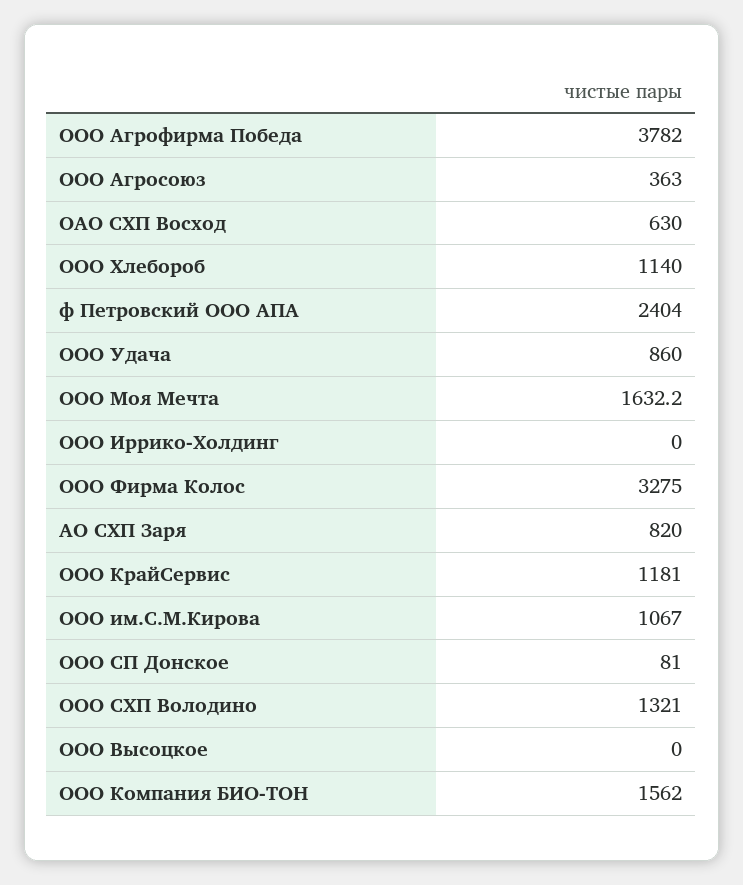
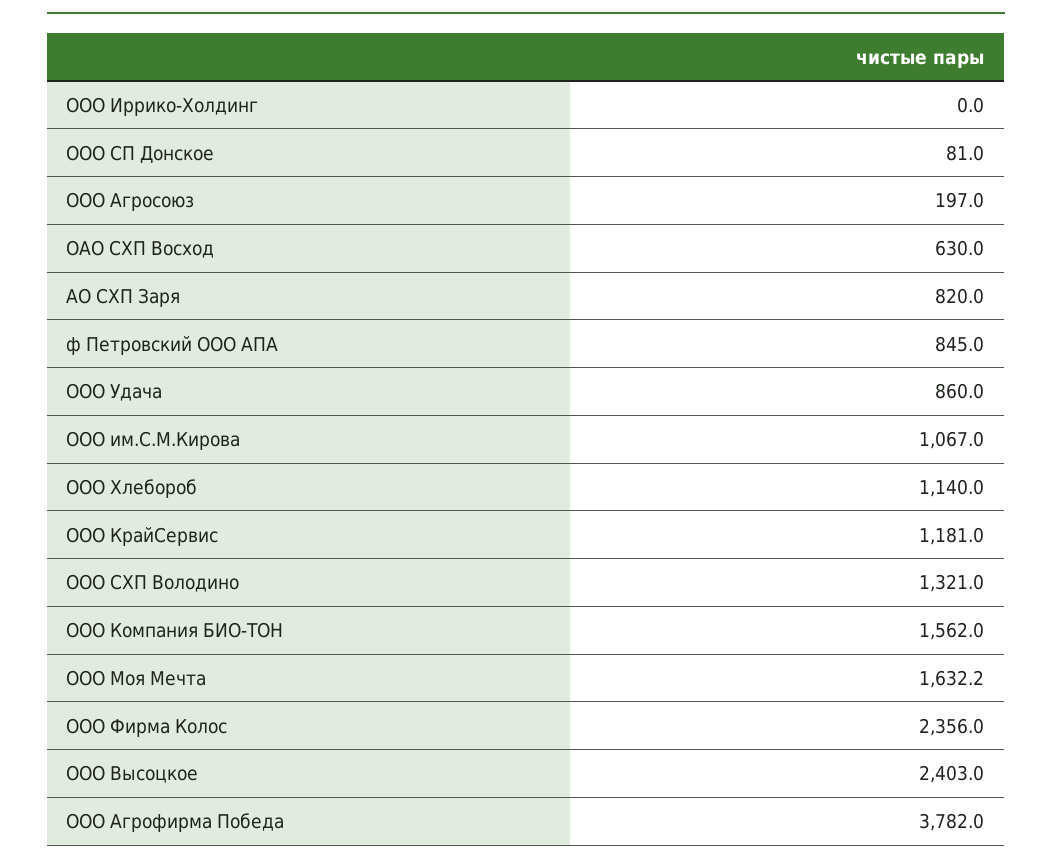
  {
    "ООО Агрофирма Победа": 3782,
-   "ООО Агросоюз": 363,
+   "ООО Агросоюз": 197,
    "ОАО СХП Восход": 630,
    "ООО Хлебороб": 1140,
-   "ф Петровский ООО АПА": 2404,
+   "ф Петровский ООО АПА": 845,
    "ООО Удача": 860,
    "ООО Моя Мечта": 1632.2,
    "ООО Иррико-Холдинг": 0,
-   "ООО Фирма Колос": 3275,
+   "ООО Фирма Колос": 2356,
    "АО СХП Заря": 820,
    "ООО КрайСервис": 1181,
    "ООО им.С.М.Кирова": 1067,
    "ООО СП Донское": 81,
    "ООО СХП Володино": 1321,
-   "ООО Высоцкое": 0,
+   "ООО Высоцкое": 2403,
    "ООО Компания БИО-ТОН": 1562
  }

